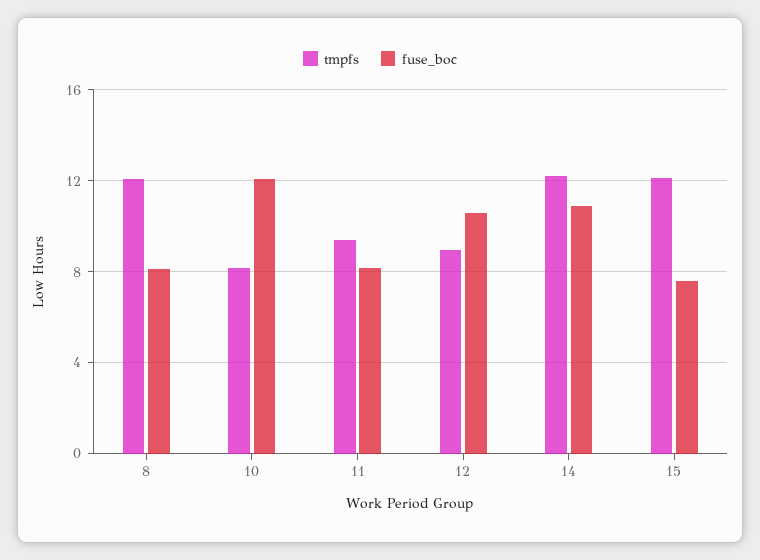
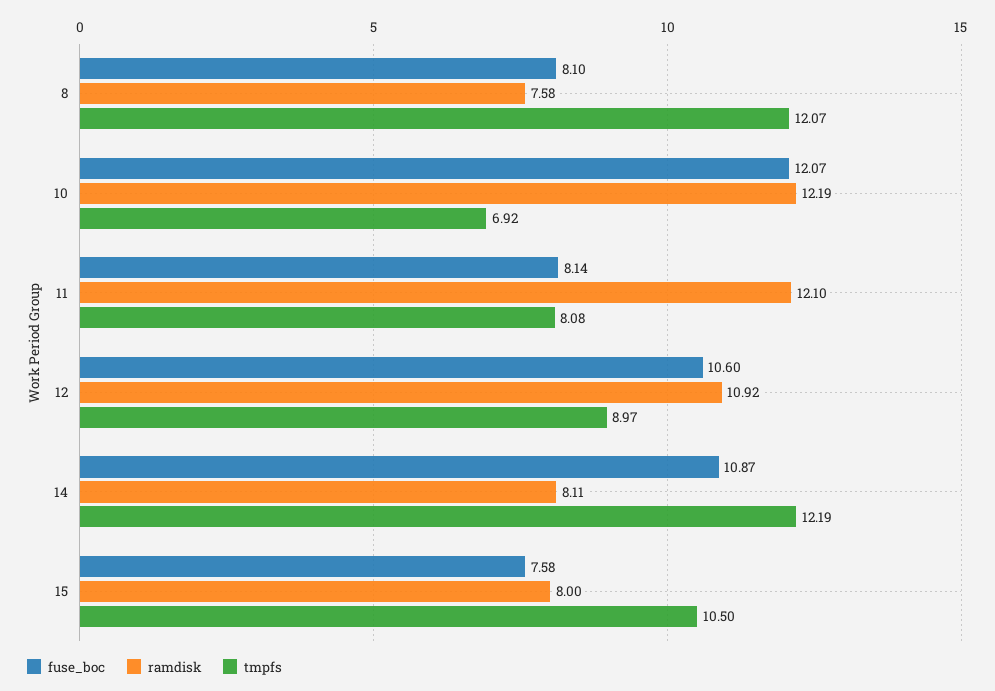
  {
    "tmpfs": {
      "8": 12.07,
-     "10": 8,
+     "10": 6.92,
-     "11": 9.5,
+     "11": 8.08,
      "12": 8.97,
      "14": 12.19,
-     "15": 12
+     "15": 10.5
    },
    "fuse_boc": {
      "8": 8.1,
      "10": 12.07,
      "11": 8.14,
      "12": 10.6,
      "14": 10.87,
      "15": 7.58
-   }
+   },
+   "ramdisk": {
+     "8": 7.58,
+     "10": 12.19,
+     "11": 12.1,
+     "12": 10.92,
+     "14": 8.11,
+     "15": 8
+   }
  }

